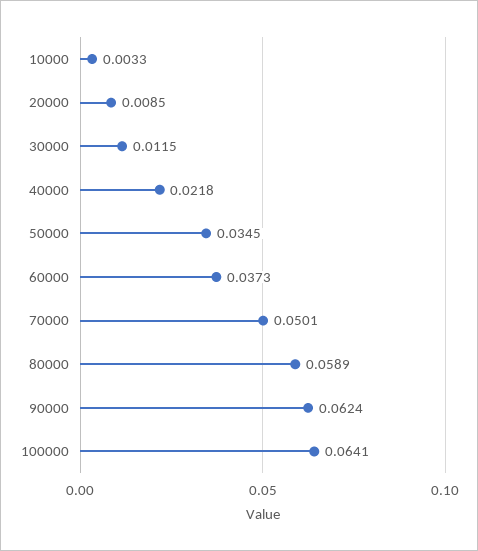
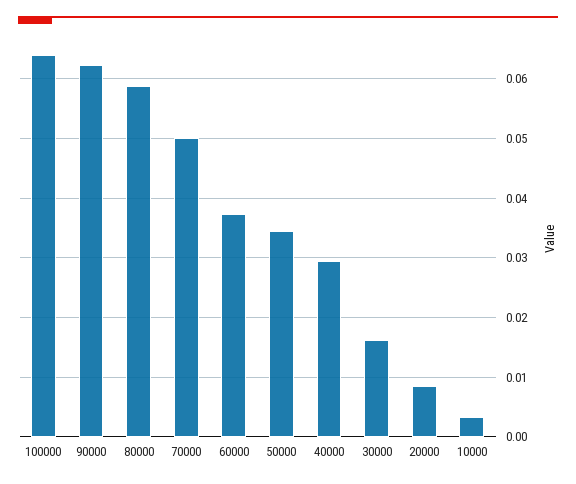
  {
    "10000": 0.0033,
    "20000": 0.0085,
-   "30000": 0.0115,
+   "30000": 0.016,
-   "40000": 0.0218,
+   "40000": 0.03,
    "50000": 0.0345,
    "60000": 0.0373,
    "70000": 0.0501,
    "80000": 0.0589,
    "90000": 0.0624,
    "100000": 0.0641
  }

